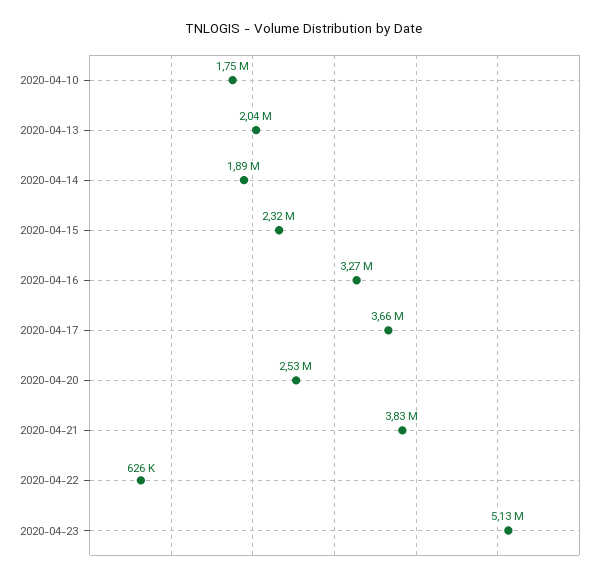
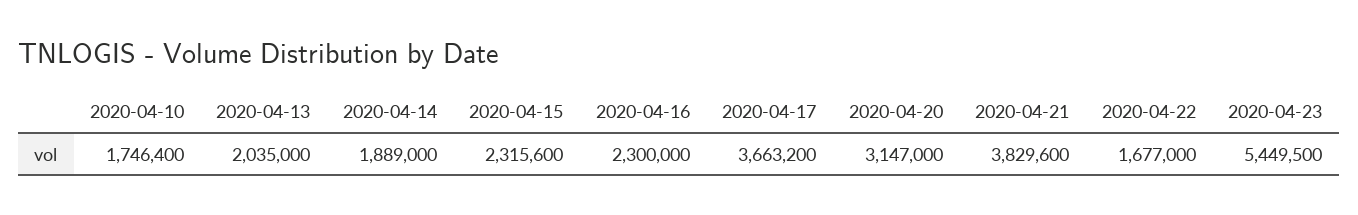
  {
    "2020-04-10": 1746400,
    "2020-04-13": 2035000,
    "2020-04-14": 1889000,
    "2020-04-15": 2315600,
-   "2020-04-16": 3270000,
+   "2020-04-16": 2300000,
    "2020-04-17": 3663200,
-   "2020-04-20": 2530000,
+   "2020-04-20": 3147000,
    "2020-04-21": 3829600,
-   "2020-04-22": 626000,
+   "2020-04-22": 1677000,
-   "2020-04-23": 5130000
+   "2020-04-23": 5449500
  }

